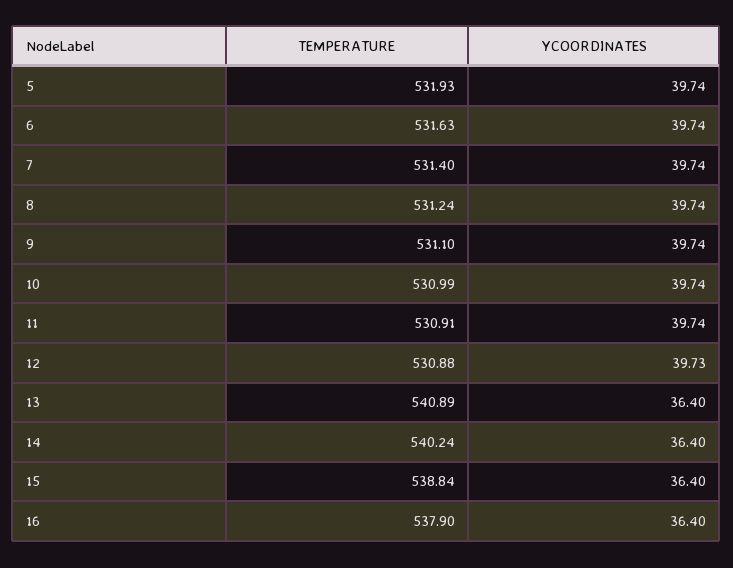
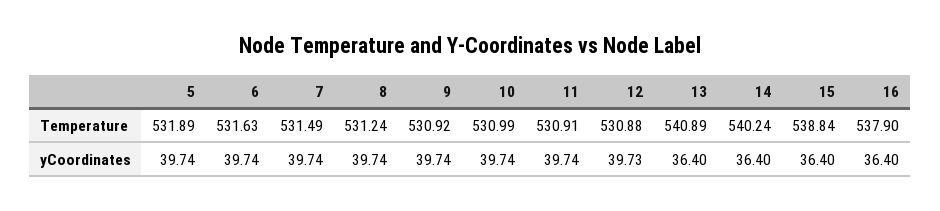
  {
    "TEMPERATURE": {
-     "5": 531.93,
+     "5": 531.89,
      "6": 531.63,
-     "7": 531.4,
+     "7": 531.49,
      "8": 531.24,
-     "9": 531.1,
+     "9": 530.92,
      "10": 530.99,
      "11": 530.91,
      "12": 530.88,
      "13": 540.89,
      "14": 540.24,
      "15": 538.84,
      "16": 537.9
    },
    "YCOORDINATES": {
      "5": 39.74,
      "6": 39.74,
      "7": 39.74,
      "8": 39.74,
      "9": 39.74,
      "10": 39.74,
      "11": 39.74,
      "12": 39.73,
      "13": 36.4,
      "14": 36.4,
      "15": 36.4,
      "16": 36.4
    }
  }

